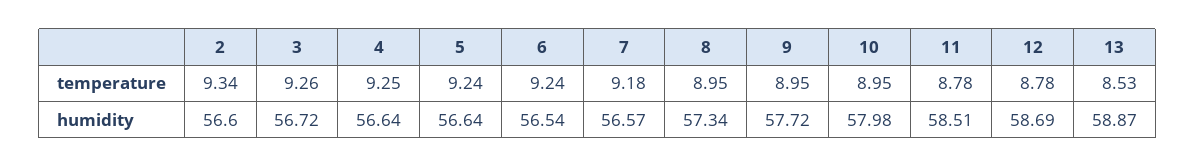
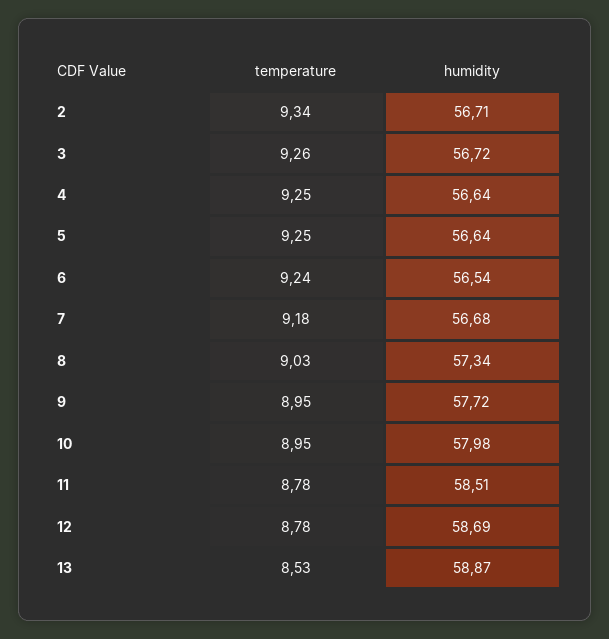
  {
    "2": {
      "temperature": 9.34,
-     "humidity": 56.6
+     "humidity": 56.71
    },
    "3": {
      "temperature": 9.26,
      "humidity": 56.72
    },
    "4": {
      "temperature": 9.25,
      "humidity": 56.64
    },
    "5": {
-     "temperature": 9.24,
+     "temperature": 9.25,
      "humidity": 56.64
    },
    "6": {
      "temperature": 9.24,
      "humidity": 56.54
    },
    "7": {
      "temperature": 9.18,
-     "humidity": 56.57
+     "humidity": 56.68
    },
    "8": {
-     "temperature": 8.95,
+     "temperature": 9.03,
      "humidity": 57.34
    },
    "9": {
      "temperature": 8.95,
      "humidity": 57.72
    },
    "10": {
      "temperature": 8.95,
      "humidity": 57.98
    },
    "11": {
      "temperature": 8.78,
      "humidity": 58.51
    },
    "12": {
      "temperature": 8.78,
      "humidity": 58.69
    },
    "13": {
      "temperature": 8.53,
      "humidity": 58.87
    }
  }

